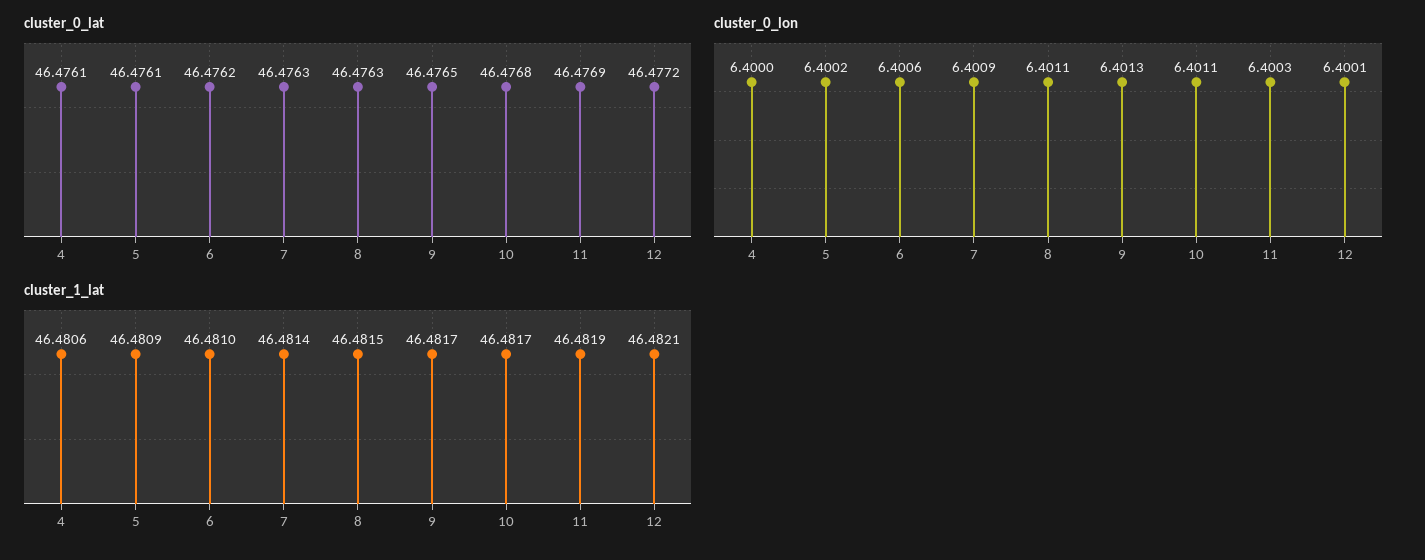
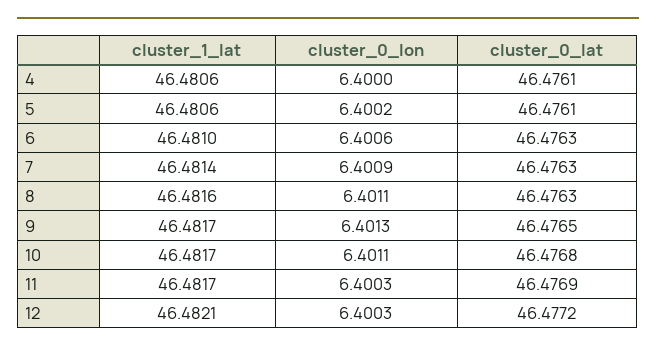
  {
    "cluster_0_lat": {
      "4": 46.4761,
      "5": 46.4761,
-     "6": 46.4762,
+     "6": 46.4763,
      "7": 46.4763,
      "8": 46.4763,
      "9": 46.4765,
      "10": 46.4768,
      "11": 46.4769,
      "12": 46.4772
    },
    "cluster_0_lon": {
      "4": 6.4,
      "5": 6.4002,
      "6": 6.4006,
      "7": 6.4009,
      "8": 6.4011,
      "9": 6.4013,
      "10": 6.4011,
      "11": 6.4003,
-     "12": 6.4001
+     "12": 6.4003
    },
    "cluster_1_lat": {
      "4": 46.4806,
-     "5": 46.4809,
+     "5": 46.4806,
      "6": 46.481,
      "7": 46.4814,
-     "8": 46.4815,
+     "8": 46.4816,
      "9": 46.4817,
      "10": 46.4817,
-     "11": 46.4819,
+     "11": 46.4817,
      "12": 46.4821
    }
  }

